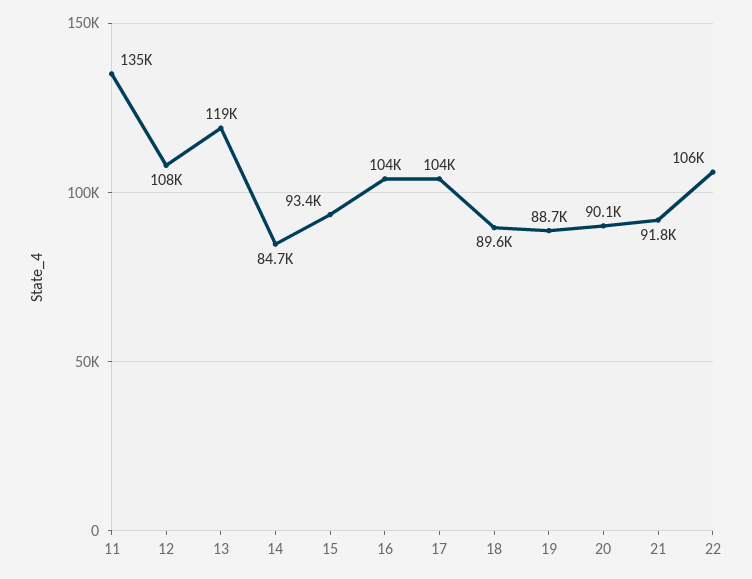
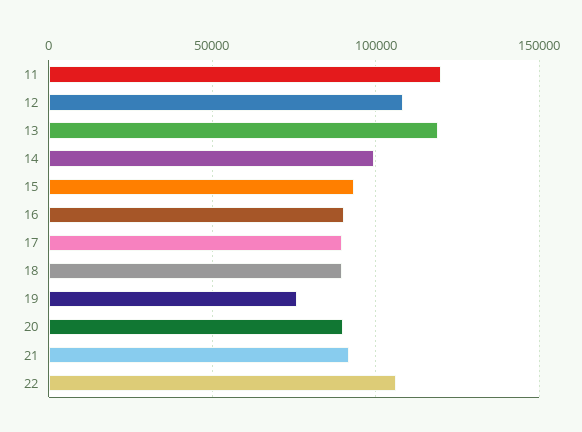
  {
-   "11": 135000,
+   "11": 120000,
    "12": 108000,
    "13": 119000,
-   "14": 84700,
+   "14": 100000,
    "15": 93400,
-   "16": 104000,
+   "16": 90000,
-   "17": 104000,
+   "17": 90000,
    "18": 89600,
-   "19": 88700,
+   "19": 75000,
    "20": 90100,
    "21": 91800,
    "22": 106000
  }

